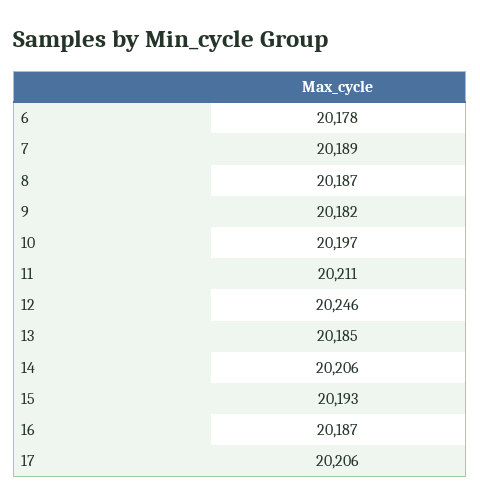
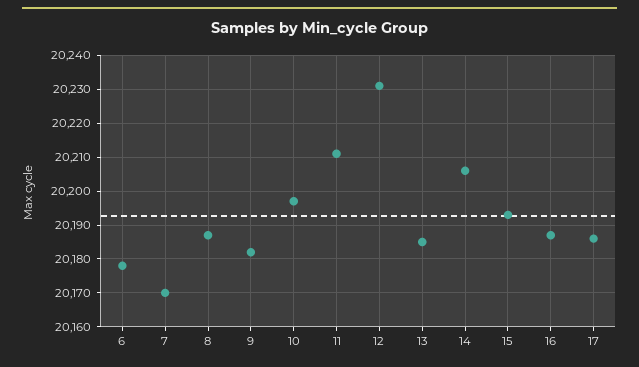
  {
    "6": 20178,
-   "7": 20189,
+   "7": 20170,
    "8": 20187,
    "9": 20182,
    "10": 20197,
    "11": 20211,
-   "12": 20246,
+   "12": 20230,
    "13": 20185,
    "14": 20206,
    "15": 20193,
    "16": 20187,
-   "17": 20206
+   "17": 20185
  }

